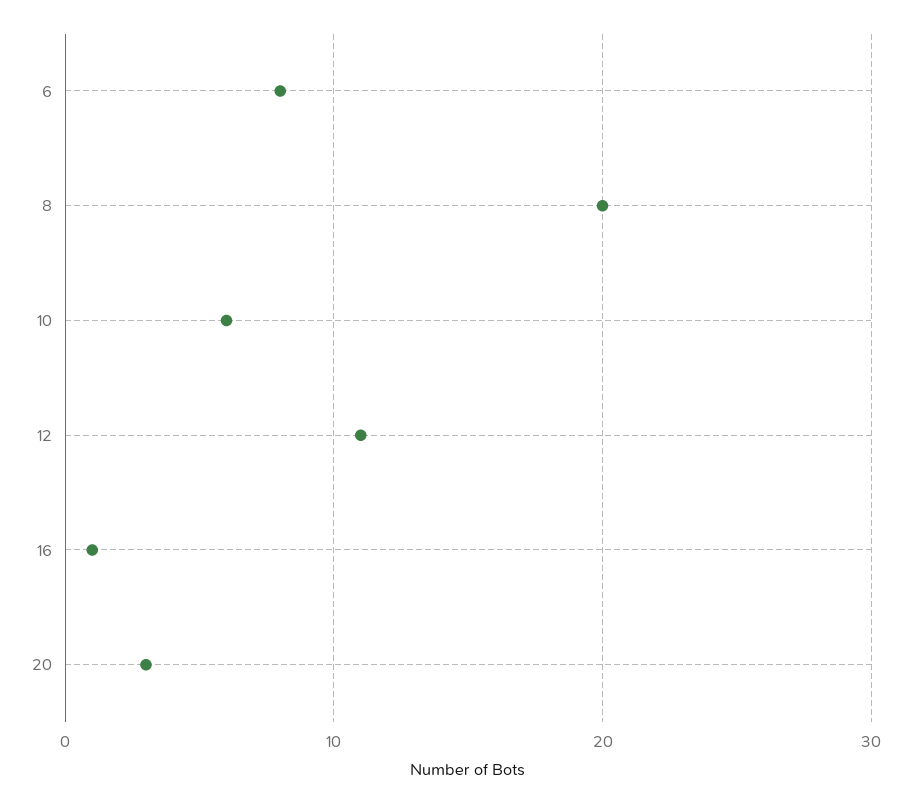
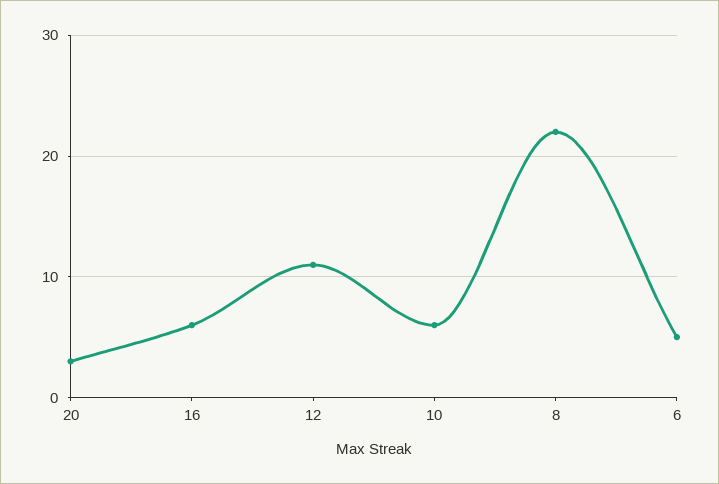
  {
-   "6": 8,
+   "6": 5,
-   "8": 20,
+   "8": 22,
    "10": 6,
    "12": 11,
-   "16": 1,
+   "16": 6,
    "20": 3
  }

